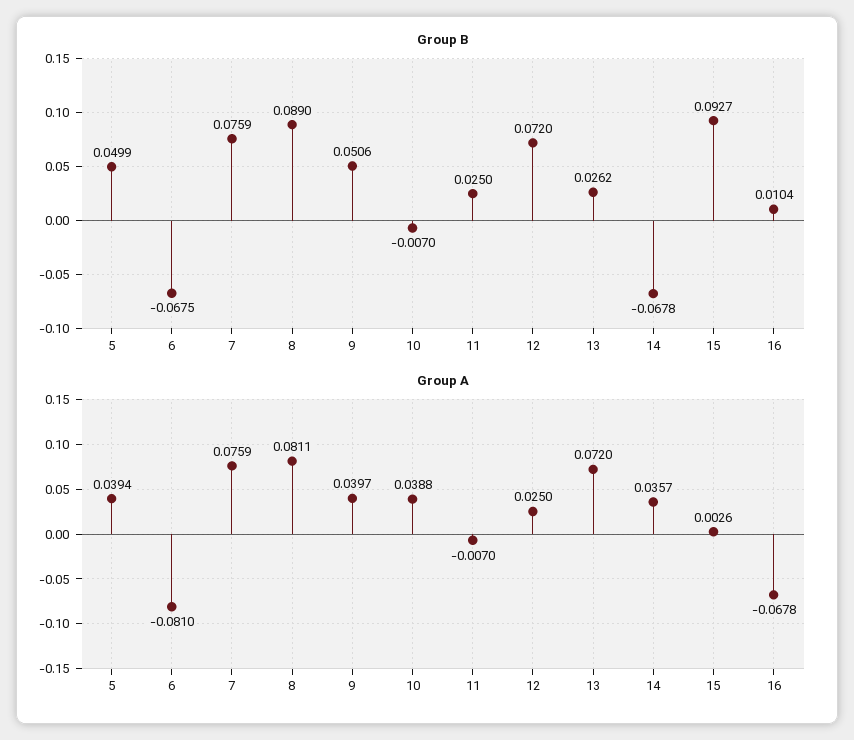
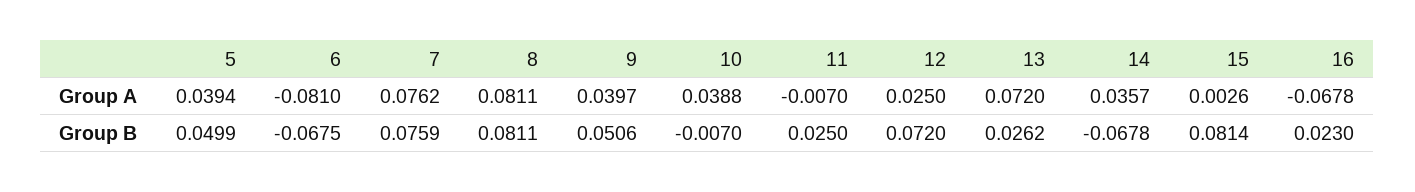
  {
    "Group B": {
      "5": 0.0499,
      "6": -0.0675,
      "7": 0.0759,
-     "8": 0.089,
+     "8": 0.0811,
      "9": 0.0506,
      "10": -0.007,
      "11": 0.025,
      "12": 0.072,
      "13": 0.0262,
      "14": -0.0678,
-     "15": 0.0927,
+     "15": 0.0814,
-     "16": 0.0104
+     "16": 0.023
    },
    "Group A": {
      "5": 0.0394,
      "6": -0.081,
-     "7": 0.0759,
+     "7": 0.0762,
      "8": 0.0811,
      "9": 0.0397,
      "10": 0.0388,
      "11": -0.007,
      "12": 0.025,
      "13": 0.072,
      "14": 0.0357,
      "15": 0.0026,
      "16": -0.0678
    }
  }

